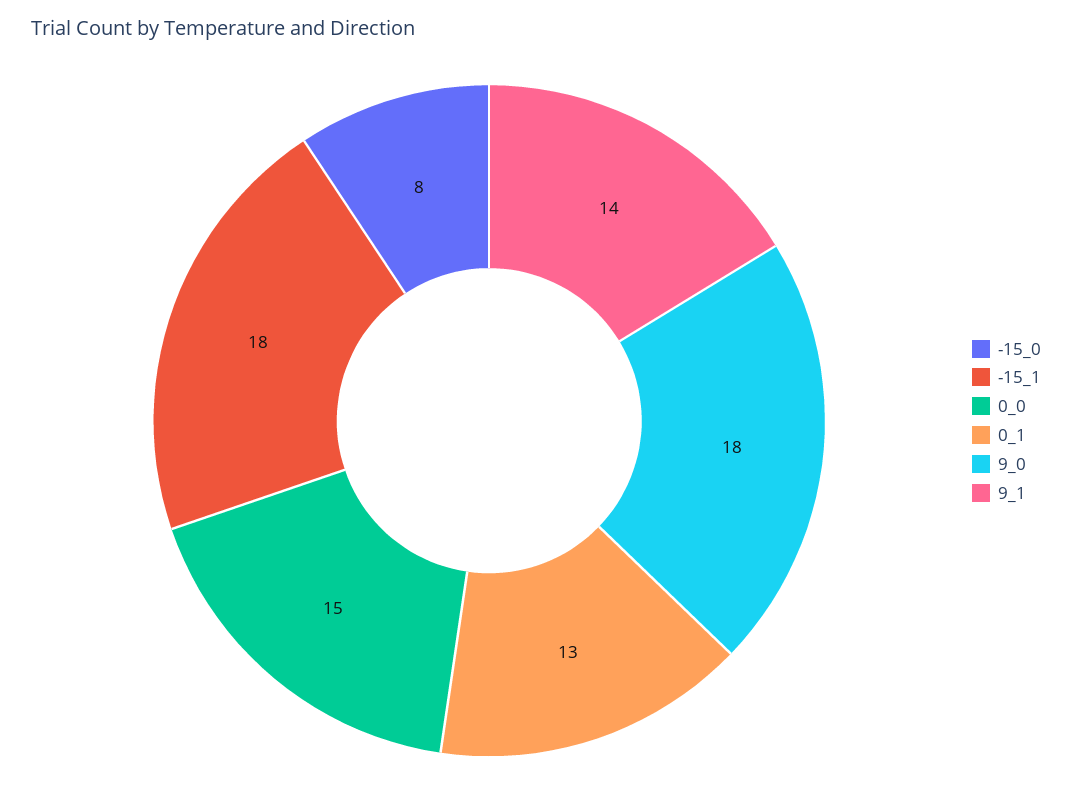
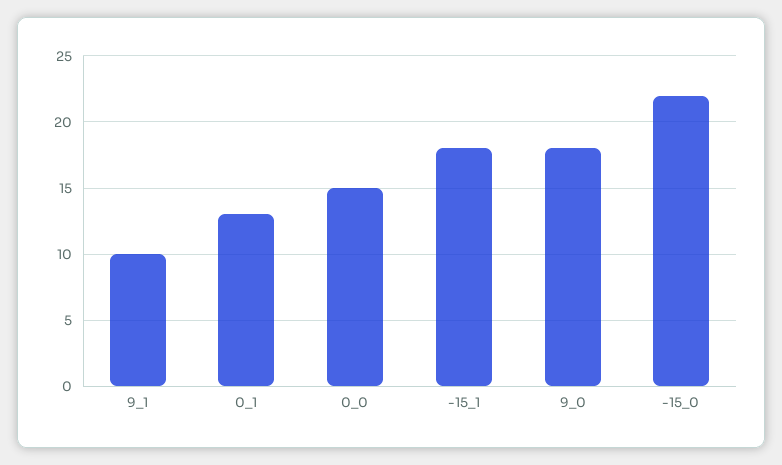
  {
-   "-15_0": 8,
+   "-15_0": 22,
    "-15_1": 18,
    "0_0": 15,
    "0_1": 13,
    "9_0": 18,
-   "9_1": 14
+   "9_1": 10
  }

